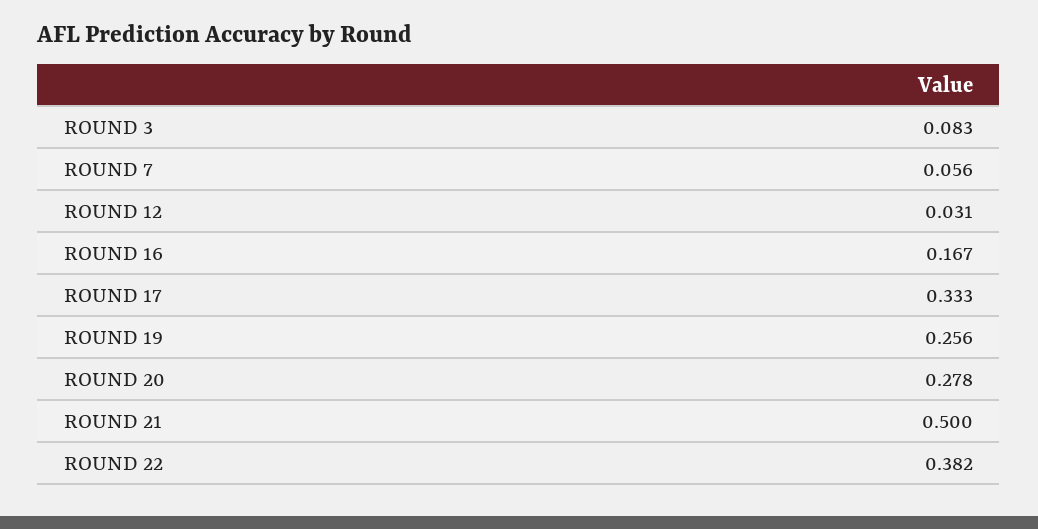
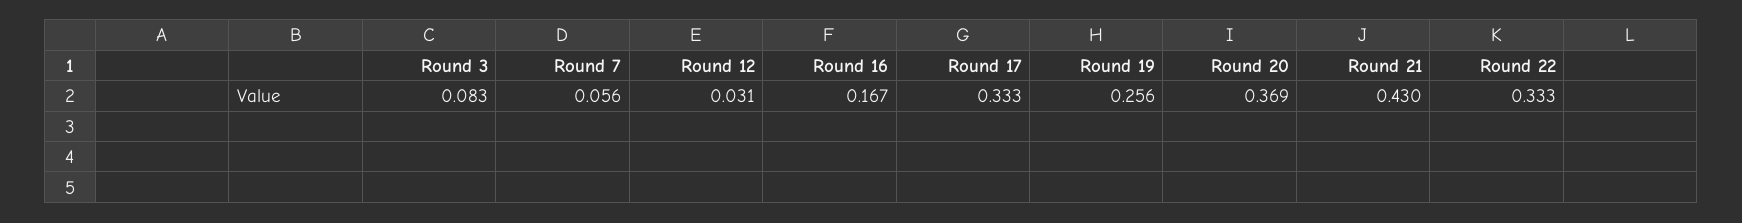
  {
    "ROUND 3": 0.083,
    "ROUND 7": 0.056,
    "ROUND 12": 0.031,
    "ROUND 16": 0.167,
    "ROUND 17": 0.333,
    "ROUND 19": 0.256,
-   "ROUND 20": 0.278,
+   "ROUND 20": 0.369,
-   "ROUND 21": 0.5,
+   "ROUND 21": 0.43,
-   "ROUND 22": 0.382
+   "ROUND 22": 0.333
  }

